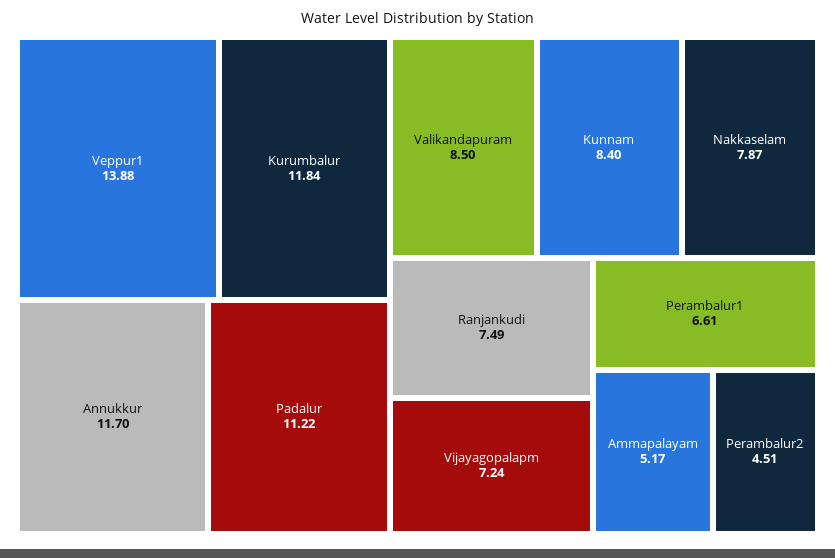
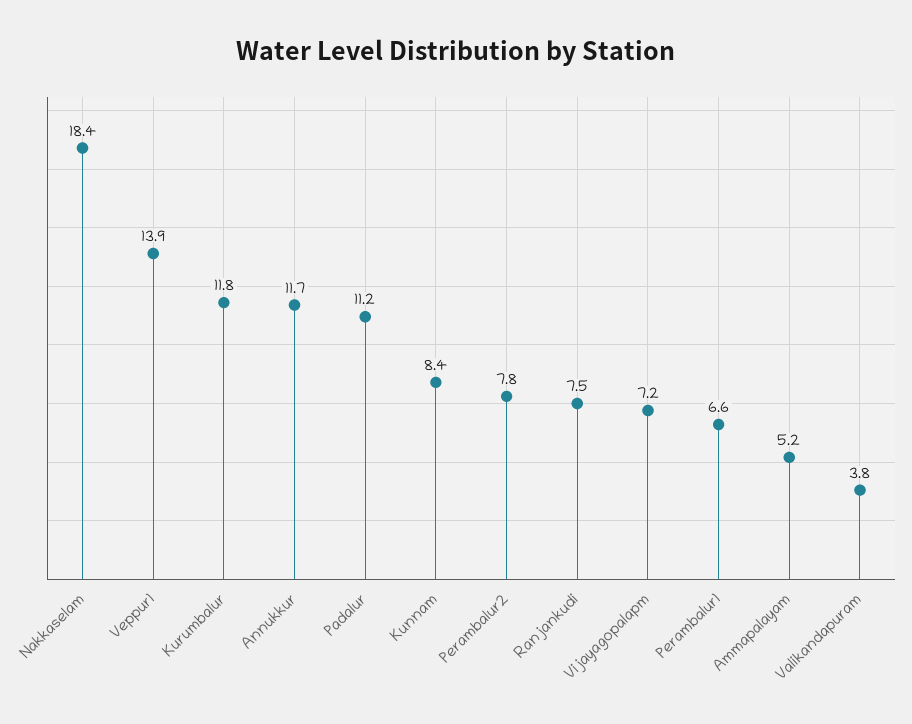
  {
    "Veppur1": 13.88,
    "Kurumbalur": 11.84,
    "Annukkur": 11.7,
    "Padalur": 11.22,
-   "Valikandapuram": 8.5,
+   "Valikandapuram": 3.8,
    "Kunnam": 8.4,
-   "Nakkaselam": 7.87,
+   "Nakkaselam": 18.4,
    "Ranjankudi": 7.49,
    "Vijayagopalapm": 7.24,
    "Perambalur1": 6.61,
    "Ammapalayam": 5.17,
-   "Perambalur2": 4.51
+   "Perambalur2": 7.8
  }

